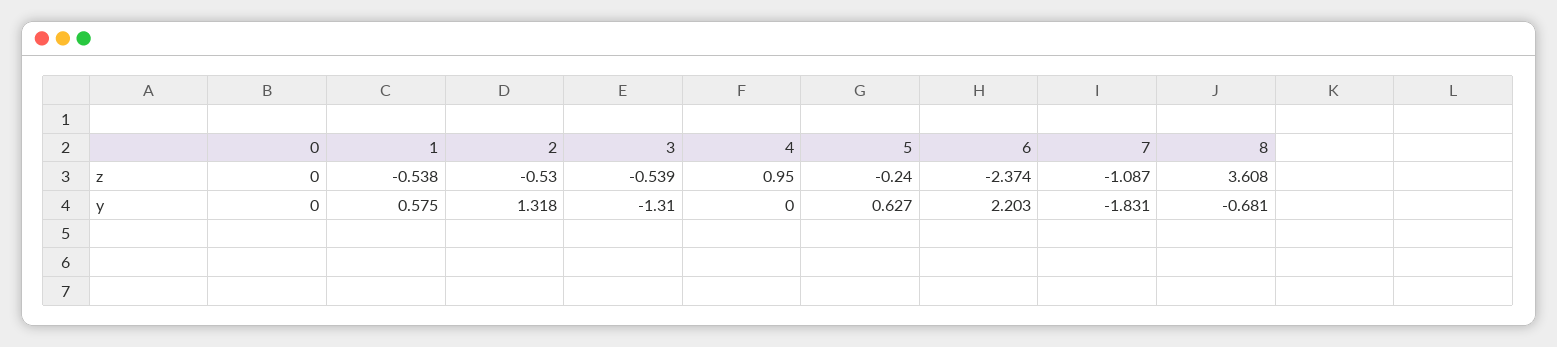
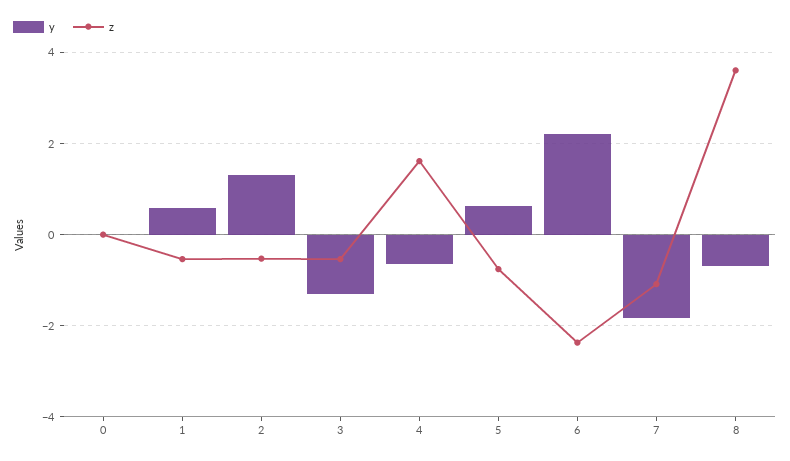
  {
    "z": {
      "0": 0,
      "1": -0.538,
      "2": -0.53,
      "3": -0.539,
-     "4": 0.95,
+     "4": 1.6,
-     "5": -0.24,
+     "5": -0.8,
      "6": -2.374,
      "7": -1.087,
      "8": 3.608
    },
    "y": {
      "0": 0,
      "1": 0.575,
      "2": 1.318,
      "3": -1.31,
-     "4": 0,
+     "4": -0.6,
      "5": 0.627,
      "6": 2.203,
      "7": -1.831,
      "8": -0.681
    }
  }

